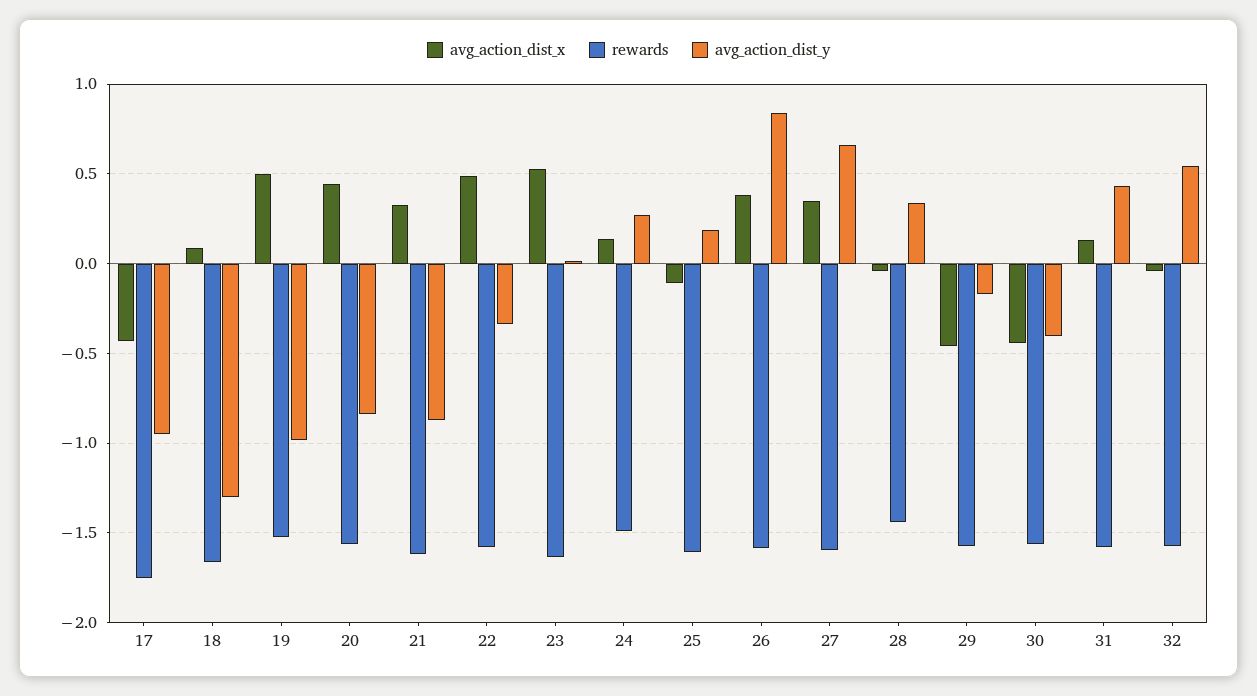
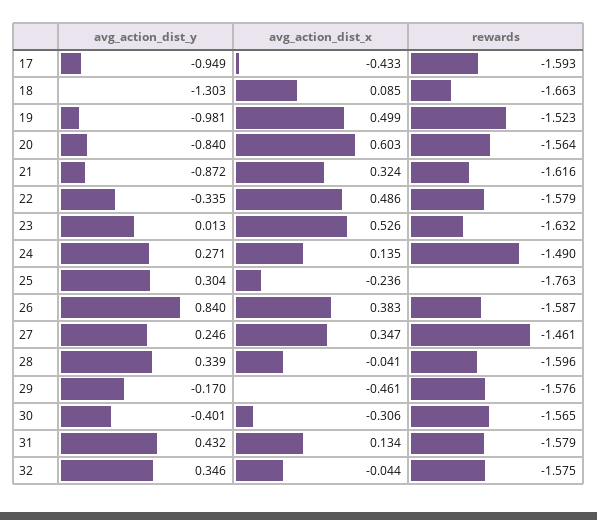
  {
    "avg_action_dist_x": {
      "17": -0.433,
      "18": 0.085,
      "19": 0.499,
-     "20": 0.45,
+     "20": 0.603,
      "21": 0.324,
      "22": 0.486,
      "23": 0.526,
      "24": 0.135,
-     "25": -0.1,
+     "25": -0.236,
      "26": 0.383,
      "27": 0.347,
      "28": -0.041,
      "29": -0.461,
-     "30": -0.45,
+     "30": -0.306,
      "31": 0.134,
      "32": -0.044
    },
    "rewards": {
-     "17": -1.75,
+     "17": -1.593,
      "18": -1.663,
      "19": -1.523,
      "20": -1.564,
      "21": -1.616,
      "22": -1.579,
      "23": -1.632,
      "24": -1.49,
-     "25": -1.6,
+     "25": -1.763,
      "26": -1.587,
-     "27": -1.6,
+     "27": -1.461,
-     "28": -1.45,
+     "28": -1.596,
      "29": -1.576,
      "30": -1.565,
      "31": -1.579,
      "32": -1.575
    },
    "avg_action_dist_y": {
      "17": -0.949,
      "18": -1.303,
      "19": -0.981,
      "20": -0.84,
      "21": -0.872,
      "22": -0.335,
      "23": 0.013,
      "24": 0.271,
-     "25": 0.2,
+     "25": 0.304,
      "26": 0.84,
-     "27": 0.65,
+     "27": 0.246,
      "28": 0.339,
      "29": -0.17,
      "30": -0.401,
      "31": 0.432,
-     "32": 0.55
+     "32": 0.346
    }
  }

